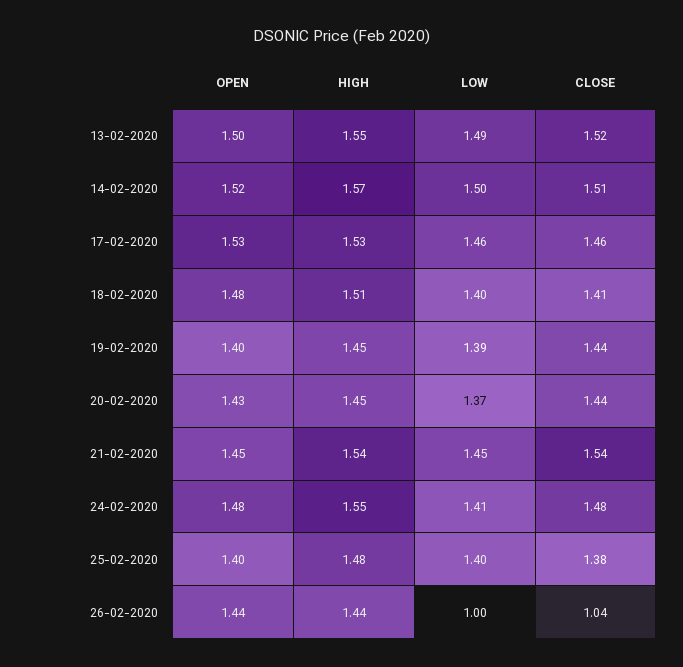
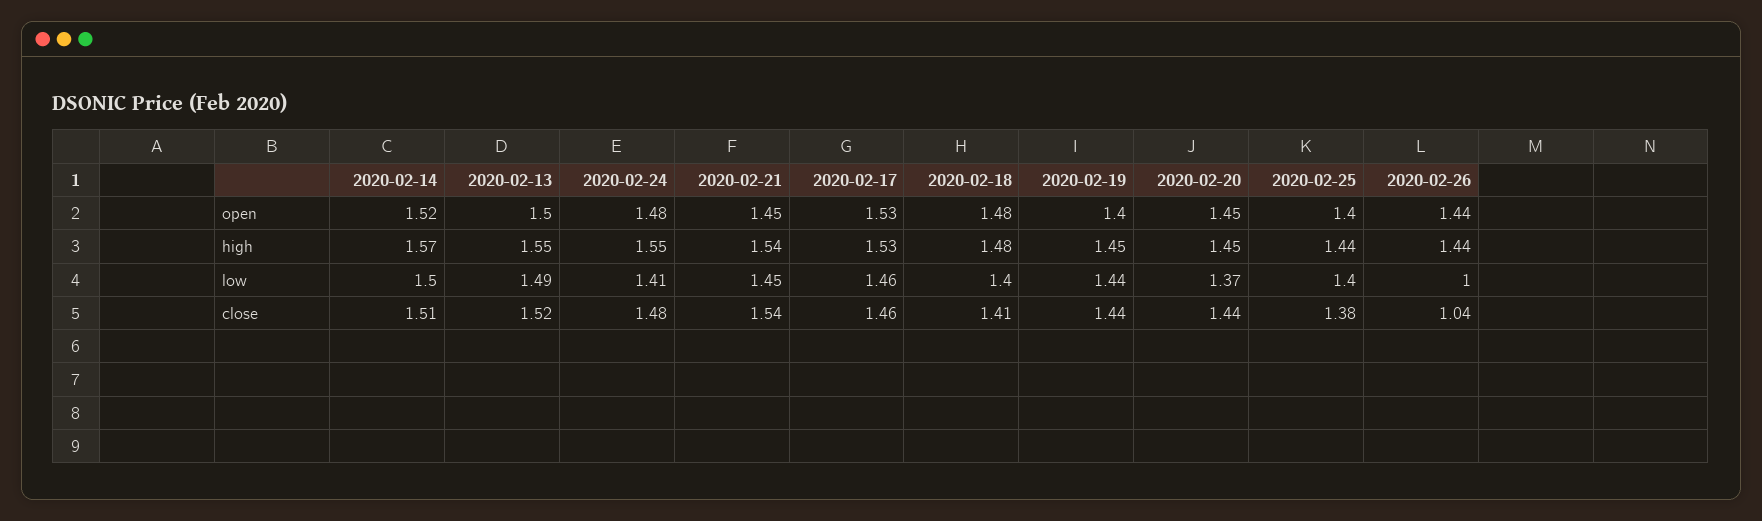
  {
    "OPEN": {
      "13-02-2020": 1.5,
      "14-02-2020": 1.52,
      "17-02-2020": 1.53,
      "18-02-2020": 1.48,
      "19-02-2020": 1.4,
-     "20-02-2020": 1.43,
+     "20-02-2020": 1.45,
      "21-02-2020": 1.45,
      "24-02-2020": 1.48,
      "25-02-2020": 1.4,
      "26-02-2020": 1.44
    },
    "HIGH": {
      "13-02-2020": 1.55,
      "14-02-2020": 1.57,
      "17-02-2020": 1.53,
-     "18-02-2020": 1.51,
+     "18-02-2020": 1.48,
      "19-02-2020": 1.45,
      "20-02-2020": 1.45,
      "21-02-2020": 1.54,
      "24-02-2020": 1.55,
-     "25-02-2020": 1.48,
+     "25-02-2020": 1.44,
      "26-02-2020": 1.44
    },
    "LOW": {
      "13-02-2020": 1.49,
      "14-02-2020": 1.5,
      "17-02-2020": 1.46,
      "18-02-2020": 1.4,
-     "19-02-2020": 1.39,
+     "19-02-2020": 1.44,
      "20-02-2020": 1.37,
      "21-02-2020": 1.45,
      "24-02-2020": 1.41,
      "25-02-2020": 1.4,
      "26-02-2020": 1
    },
    "CLOSE": {
      "13-02-2020": 1.52,
      "14-02-2020": 1.51,
      "17-02-2020": 1.46,
      "18-02-2020": 1.41,
      "19-02-2020": 1.44,
      "20-02-2020": 1.44,
      "21-02-2020": 1.54,
      "24-02-2020": 1.48,
      "25-02-2020": 1.38,
      "26-02-2020": 1.04
    }
  }

